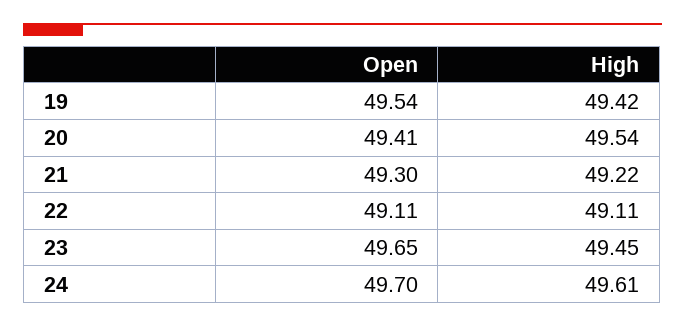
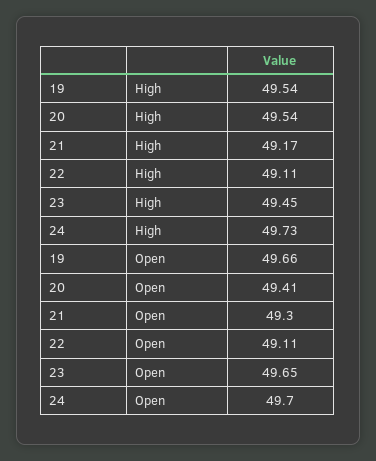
  {
    "Open": {
-     "19": 49.54,
+     "19": 49.66,
      "20": 49.41,
      "21": 49.3,
      "22": 49.11,
      "23": 49.65,
      "24": 49.7
    },
    "High": {
-     "19": 49.42,
+     "19": 49.54,
      "20": 49.54,
-     "21": 49.22,
+     "21": 49.17,
      "22": 49.11,
      "23": 49.45,
-     "24": 49.61
+     "24": 49.73
    }
  }

